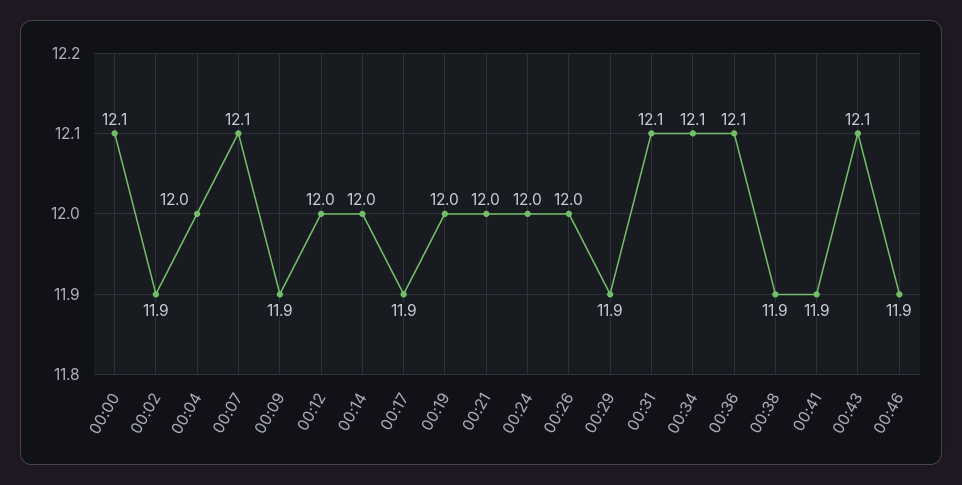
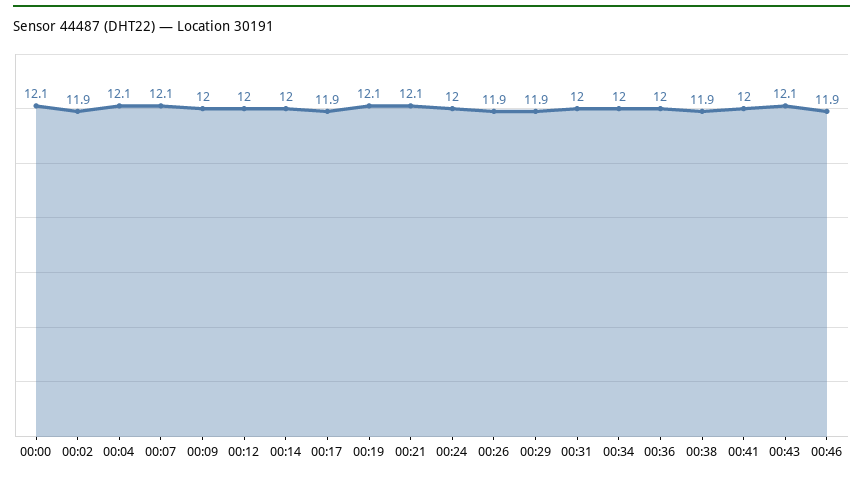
  {
    "00:00": 12.1,
    "00:02": 11.9,
-   "00:04": 12,
+   "00:04": 12.1,
    "00:07": 12.1,
-   "00:09": 11.9,
+   "00:09": 12,
    "00:12": 12,
    "00:14": 12,
    "00:17": 11.9,
-   "00:19": 12,
+   "00:19": 12.1,
-   "00:21": 12,
+   "00:21": 12.1,
    "00:24": 12,
-   "00:26": 12,
+   "00:26": 11.9,
    "00:29": 11.9,
-   "00:31": 12.1,
+   "00:31": 12,
-   "00:34": 12.1,
+   "00:34": 12,
-   "00:36": 12.1,
+   "00:36": 12,
    "00:38": 11.9,
-   "00:41": 11.9,
+   "00:41": 12,
    "00:43": 12.1,
    "00:46": 11.9
  }

